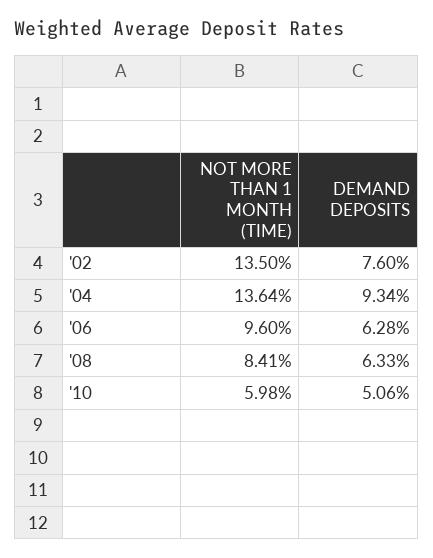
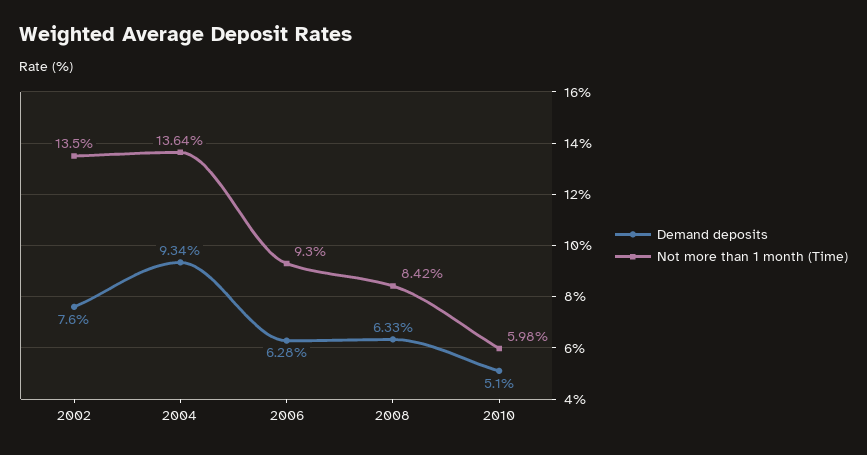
  {
    "NOT MORE THAN 1 MONTH (TIME)": {
      "'02": 13.5,
      "'04": 13.64,
-     "'06": 9.6,
+     "'06": 9.3,
-     "'08": 8.41,
+     "'08": 8.42,
      "'10": 5.98
    },
    "DEMAND DEPOSITS": {
      "'02": 7.6,
      "'04": 9.34,
      "'06": 6.28,
      "'08": 6.33,
-     "'10": 5.06
+     "'10": 5.1
    }
  }

